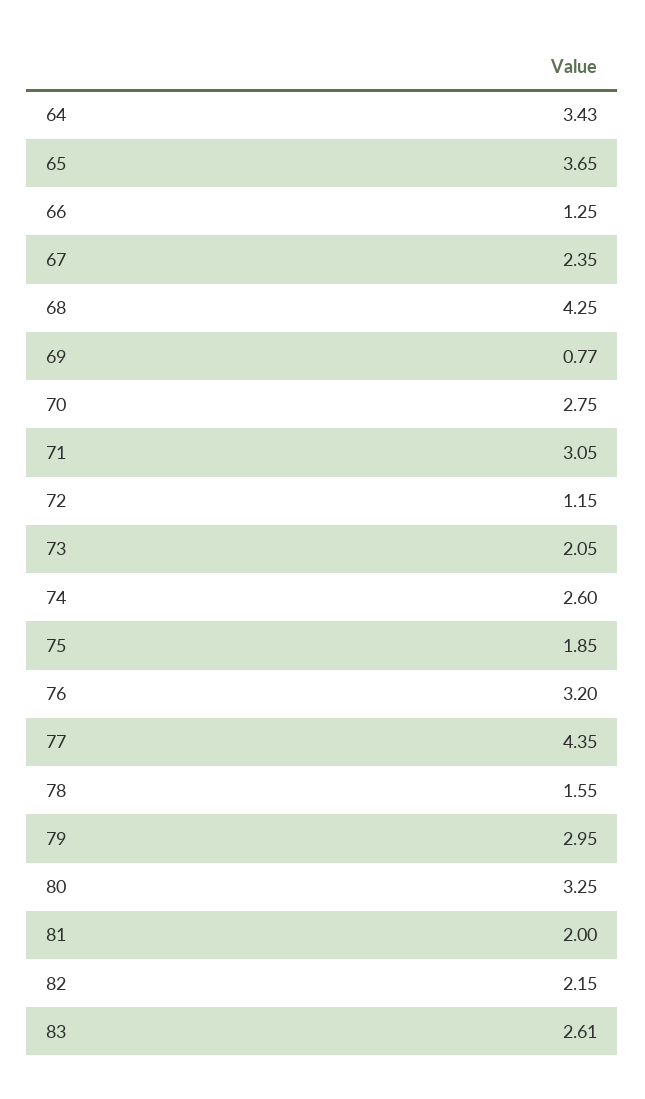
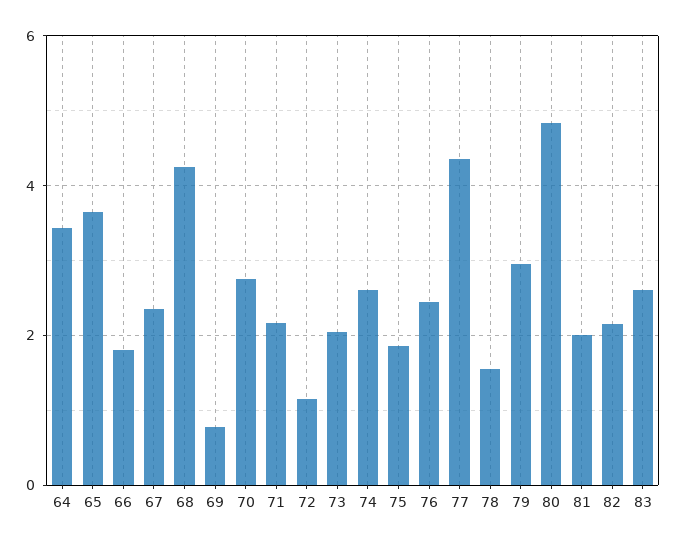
  {
    "64": 3.43,
    "65": 3.65,
-   "66": 1.25,
+   "66": 1.8,
    "67": 2.35,
    "68": 4.25,
    "69": 0.77,
    "70": 2.75,
-   "71": 3.05,
+   "71": 2.2,
    "72": 1.15,
    "73": 2.05,
    "74": 2.6,
    "75": 1.85,
-   "76": 3.2,
+   "76": 2.4,
    "77": 4.35,
    "78": 1.55,
    "79": 2.95,
-   "80": 3.25,
+   "80": 4.8,
    "81": 2,
    "82": 2.15,
    "83": 2.61
  }

